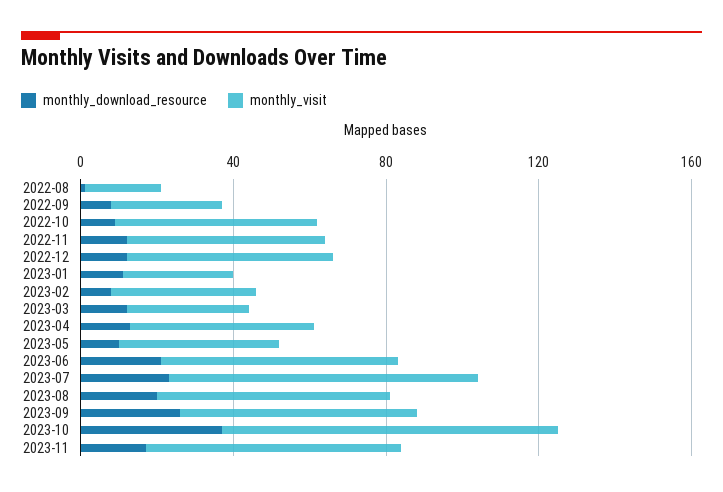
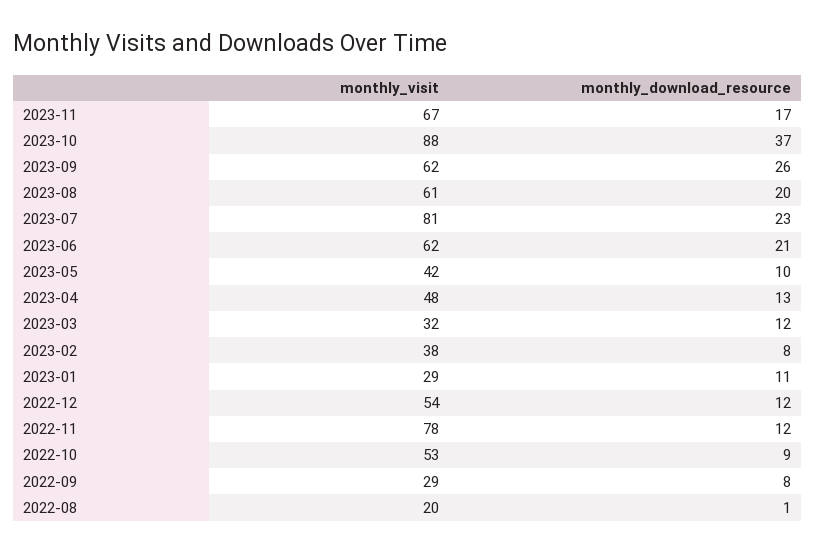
  {
    "monthly_download_resource": {
      "2022-08": 1,
      "2022-09": 8,
      "2022-10": 9,
      "2022-11": 12,
      "2022-12": 12,
      "2023-01": 11,
      "2023-02": 8,
      "2023-03": 12,
      "2023-04": 13,
      "2023-05": 10,
      "2023-06": 21,
      "2023-07": 23,
      "2023-08": 20,
      "2023-09": 26,
      "2023-10": 37,
      "2023-11": 17
    },
    "monthly_visit": {
      "2022-08": 20,
      "2022-09": 29,
      "2022-10": 53,
-     "2022-11": 50,
+     "2022-11": 78,
      "2022-12": 54,
      "2023-01": 29,
      "2023-02": 38,
      "2023-03": 32,
      "2023-04": 48,
      "2023-05": 42,
      "2023-06": 62,
      "2023-07": 81,
      "2023-08": 61,
      "2023-09": 62,
      "2023-10": 88,
      "2023-11": 67
    }
  }

